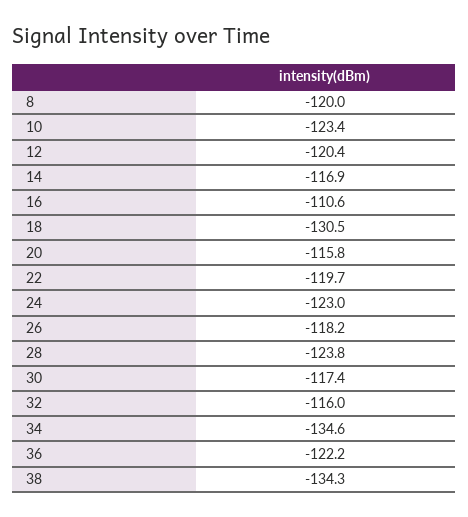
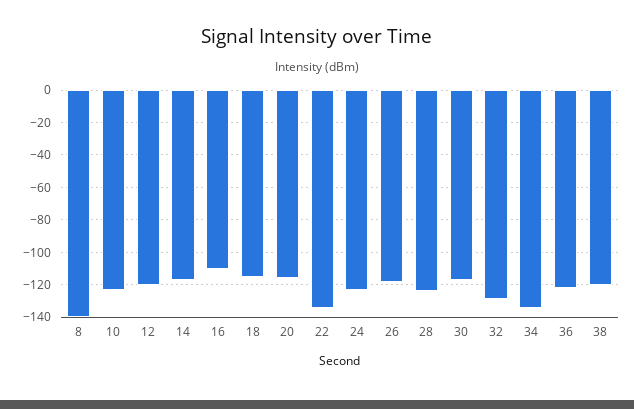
  {
-   "8": -120,
+   "8": -140,
    "10": -123.4,
    "12": -120.4,
    "14": -116.9,
    "16": -110.6,
-   "18": -130.5,
+   "18": -115,
    "20": -115.8,
-   "22": -119.7,
+   "22": -135,
    "24": -123,
    "26": -118.2,
    "28": -123.8,
    "30": -117.4,
-   "32": -116,
+   "32": -130,
    "34": -134.6,
    "36": -122.2,
-   "38": -134.3
+   "38": -120
  }

